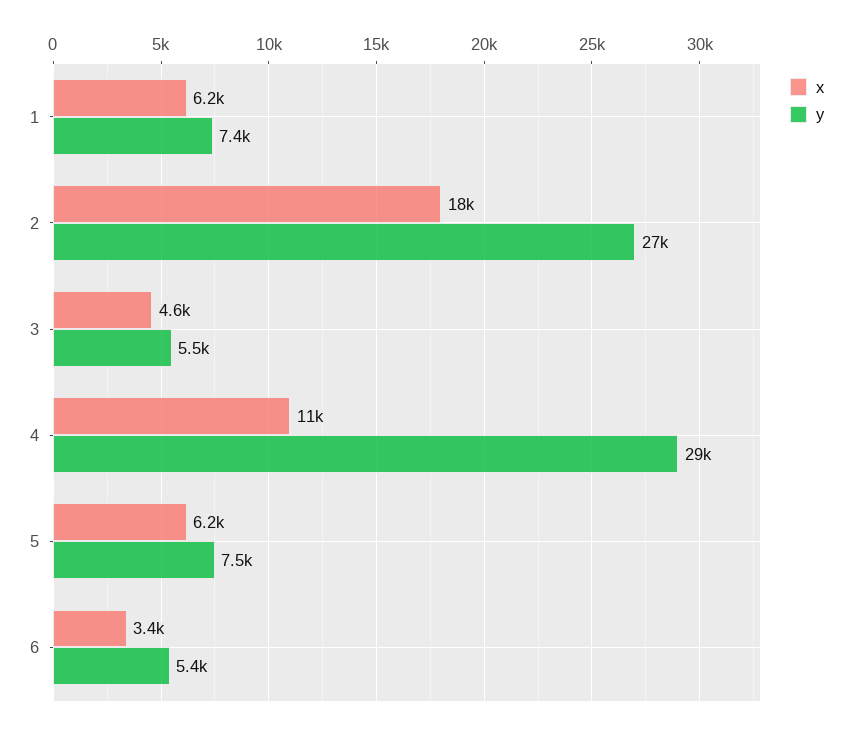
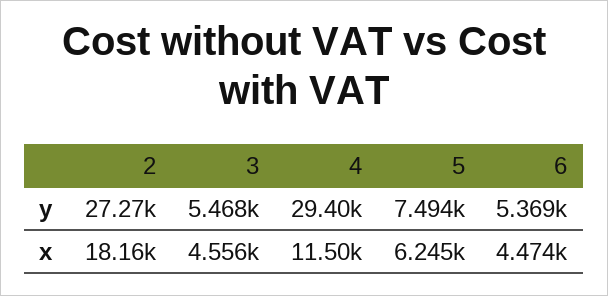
  {
    "x": {
-     "1": 6200,
      "2": 18160,
      "3": 4556,
      "4": 11500,
      "5": 6245,
-     "6": 3400
+     "6": 4474
    },
    "y": {
-     "1": 7400,
      "2": 27270,
      "3": 5468,
      "4": 29400,
      "5": 7494,
      "6": 5369
    }
  }

